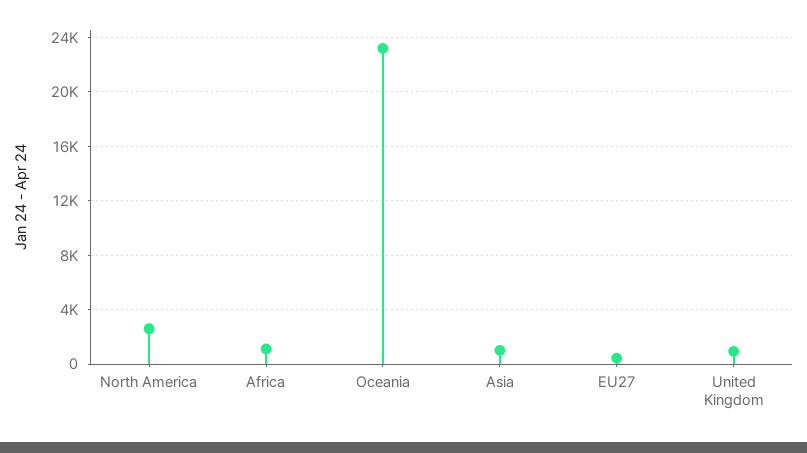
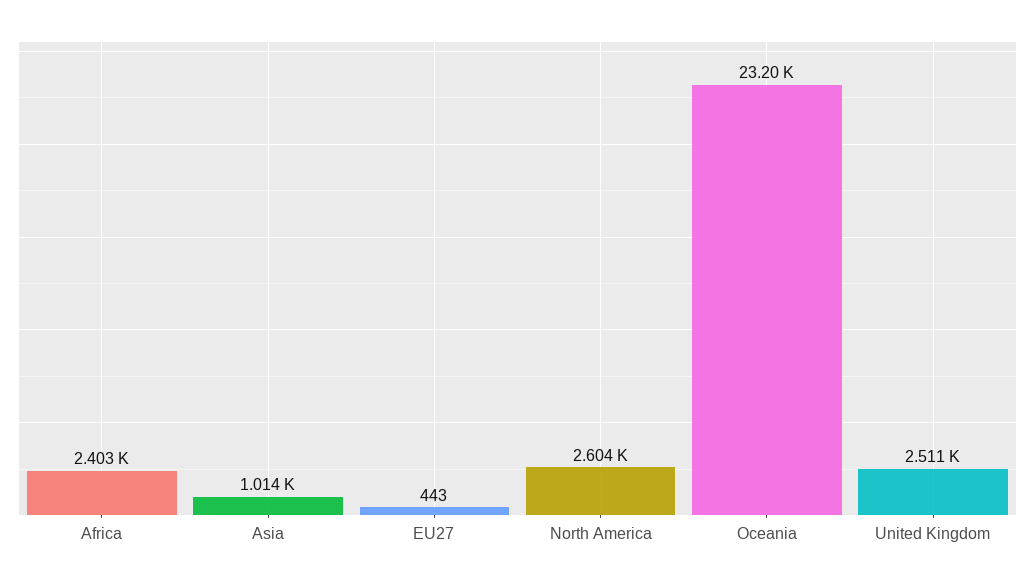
  {
    "North America": 2604,
-   "Africa": 1000,
+   "Africa": 2403,
    "Oceania": 23200,
    "Asia": 1014,
    "EU27": 443,
-   "United Kingdom": 1000
+   "United Kingdom": 2511
  }

